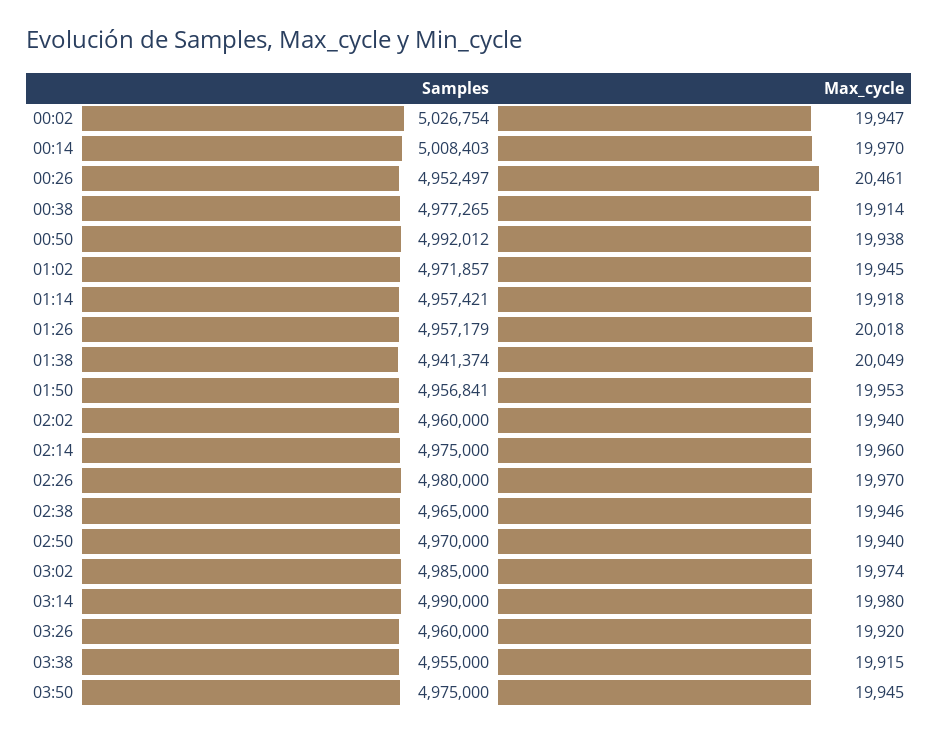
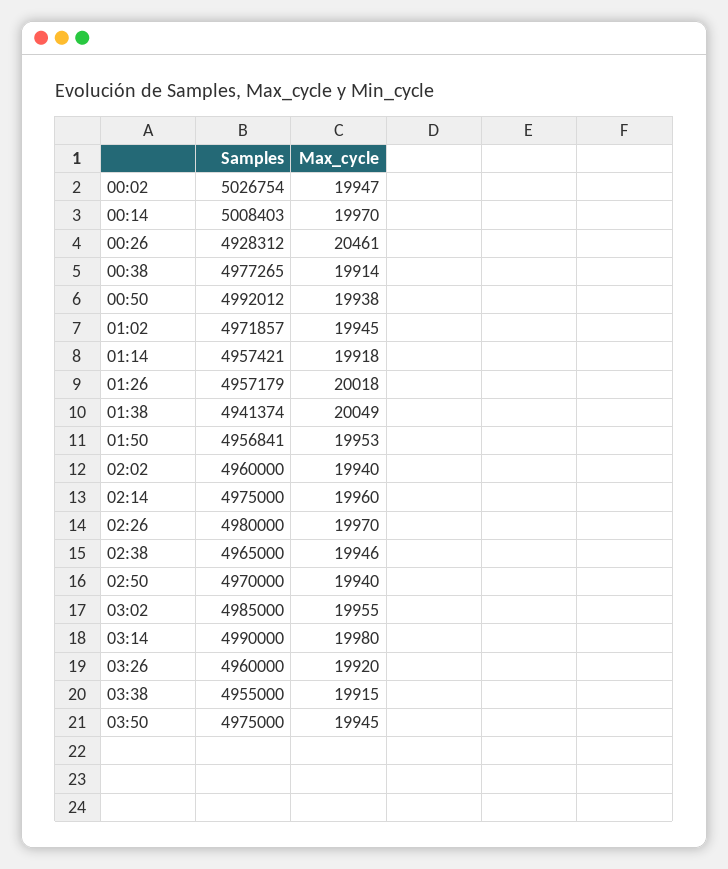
  {
    "Samples": {
      "00:02": 5026754,
      "00:14": 5008403,
-     "00:26": 4952497,
+     "00:26": 4928312,
      "00:38": 4977265,
      "00:50": 4992012,
      "01:02": 4971857,
      "01:14": 4957421,
      "01:26": 4957179,
      "01:38": 4941374,
      "01:50": 4956841,
      "02:02": 4960000,
      "02:14": 4975000,
      "02:26": 4980000,
      "02:38": 4965000,
      "02:50": 4970000,
      "03:02": 4985000,
      "03:14": 4990000,
      "03:26": 4960000,
      "03:38": 4955000,
      "03:50": 4975000
    },
    "Max_cycle": {
      "00:02": 19947,
      "00:14": 19970,
      "00:26": 20461,
      "00:38": 19914,
      "00:50": 19938,
      "01:02": 19945,
      "01:14": 19918,
      "01:26": 20018,
      "01:38": 20049,
      "01:50": 19953,
      "02:02": 19940,
      "02:14": 19960,
      "02:26": 19970,
      "02:38": 19946,
      "02:50": 19940,
-     "03:02": 19974,
+     "03:02": 19955,
      "03:14": 19980,
      "03:26": 19920,
      "03:38": 19915,
      "03:50": 19945
    }
  }

